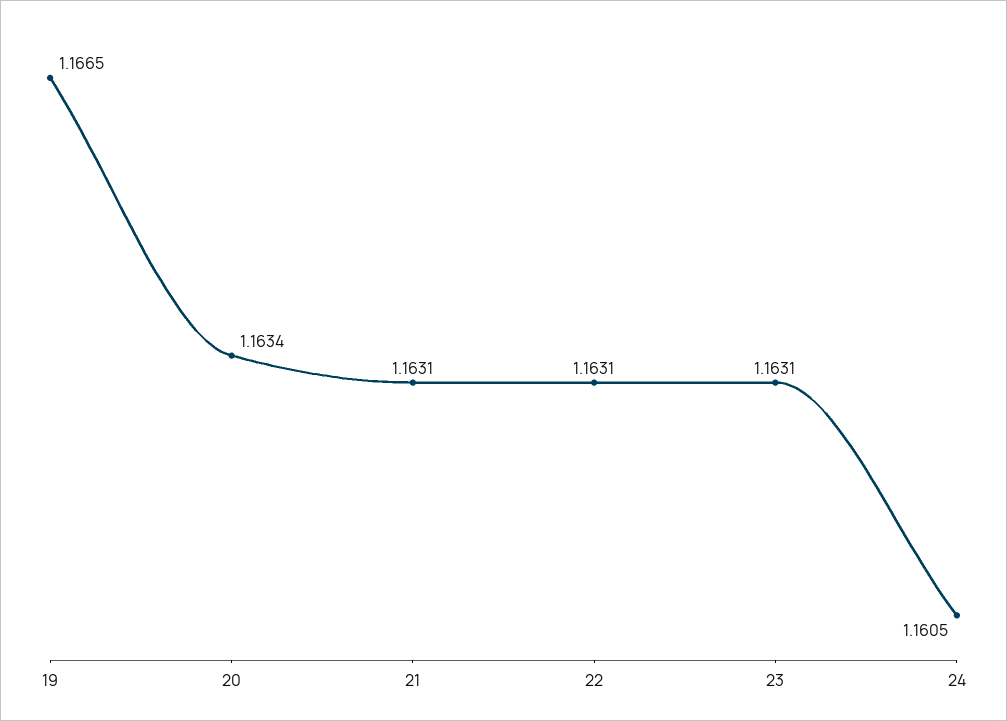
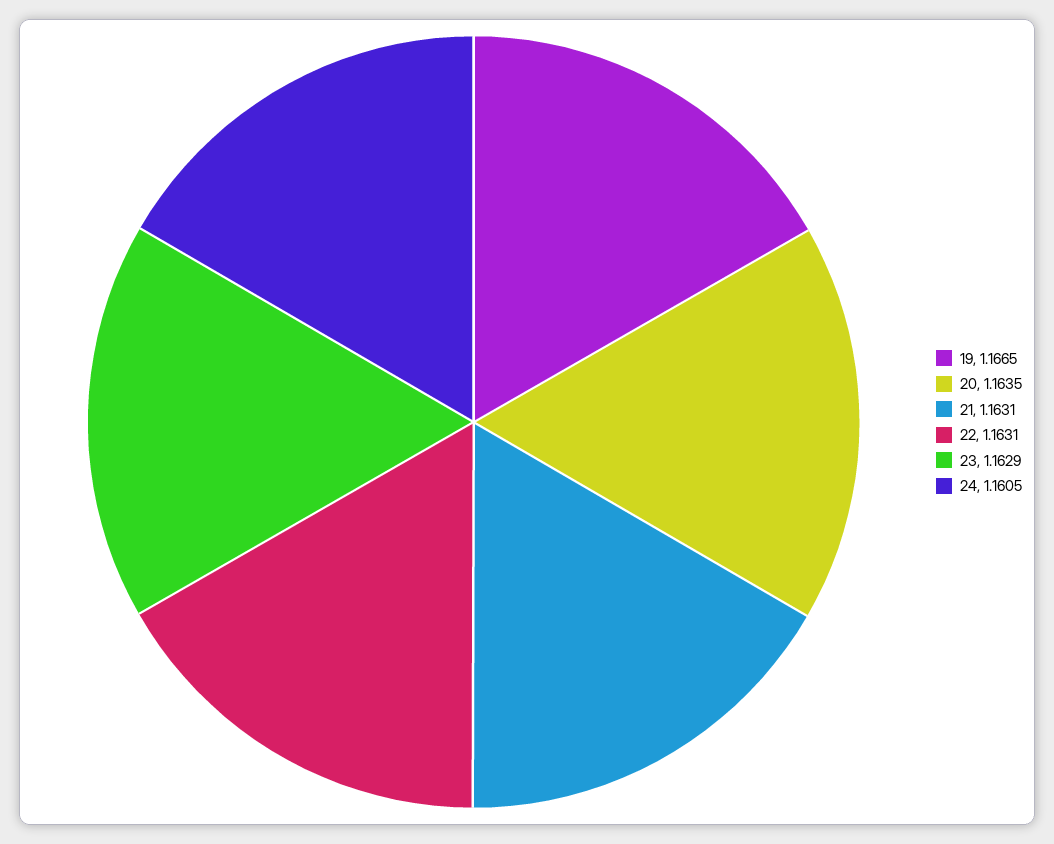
  {
    "19": 1.1665,
-   "20": 1.1634,
+   "20": 1.1635,
    "21": 1.1631,
    "22": 1.1631,
-   "23": 1.1631,
+   "23": 1.1629,
    "24": 1.1605
  }

